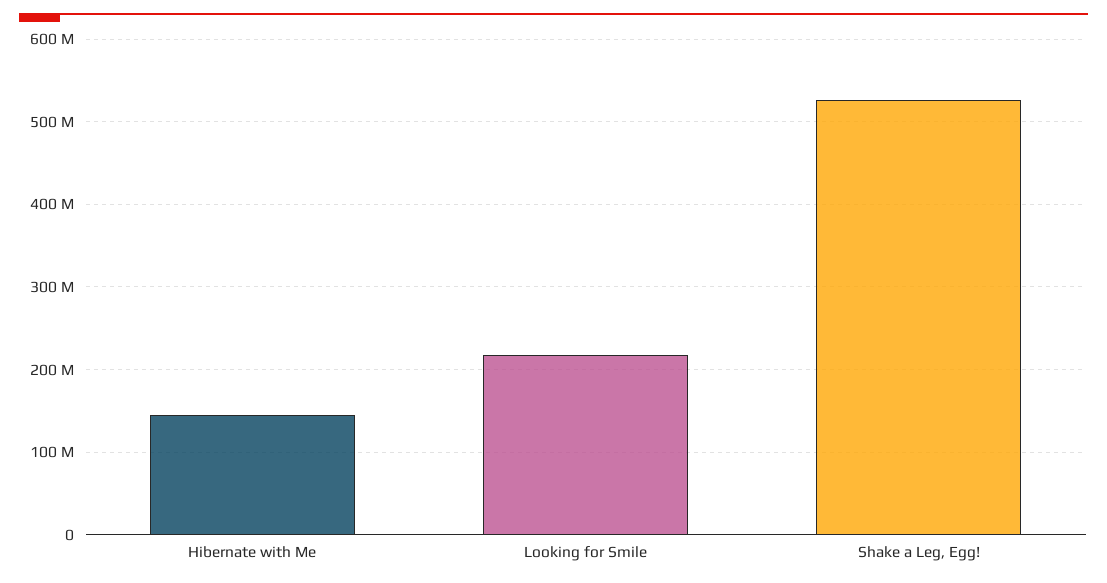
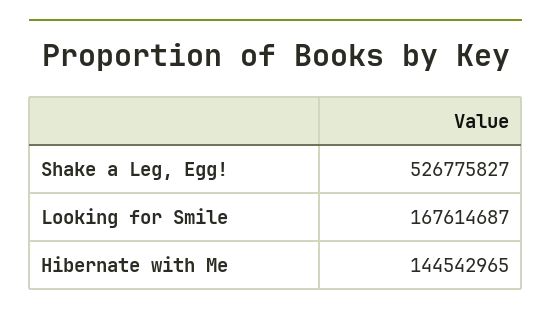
  {
    "Hibernate with Me": 144542965,
-   "Looking for Smile": 220000000,
+   "Looking for Smile": 167614687,
    "Shake a Leg, Egg!": 526775827
  }

